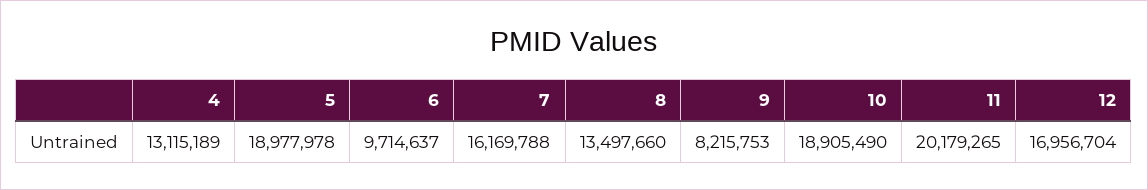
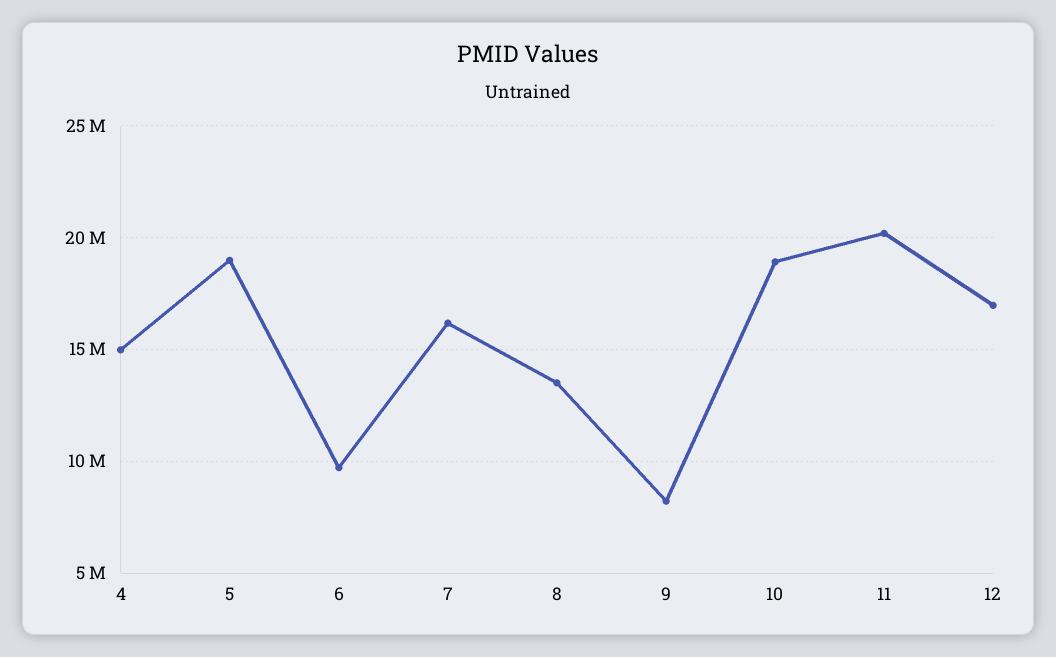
  {
-   "4": 13115189,
+   "4": 15000000,
    "5": 18977978,
    "6": 9714637,
    "7": 16169788,
    "8": 13497660,
    "9": 8215753,
    "10": 18905490,
    "11": 20179265,
    "12": 16956704
  }

